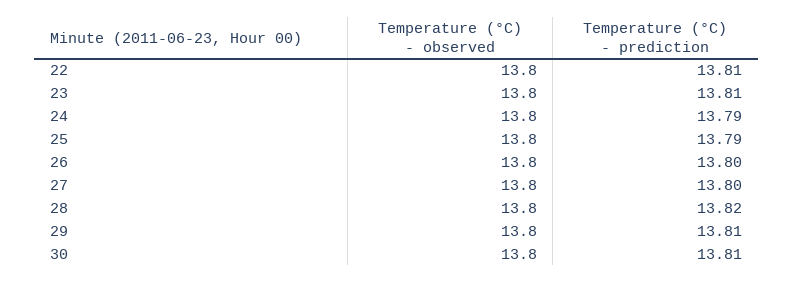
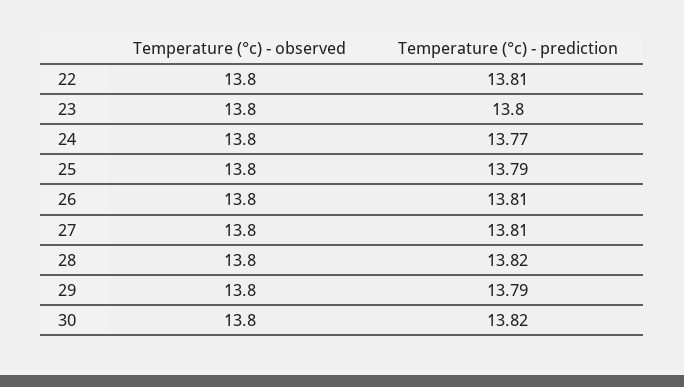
  {
    "Temperature (°C) - observed": {
      "22": 13.8,
      "23": 13.8,
      "24": 13.8,
      "25": 13.8,
      "26": 13.8,
      "27": 13.8,
      "28": 13.8,
      "29": 13.8,
      "30": 13.8
    },
    "Temperature (°C) - prediction": {
      "22": 13.81,
-     "23": 13.81,
+     "23": 13.8,
-     "24": 13.79,
+     "24": 13.77,
      "25": 13.79,
-     "26": 13.8,
+     "26": 13.81,
-     "27": 13.8,
+     "27": 13.81,
      "28": 13.82,
-     "29": 13.81,
+     "29": 13.79,
-     "30": 13.81
+     "30": 13.82
    }
  }

